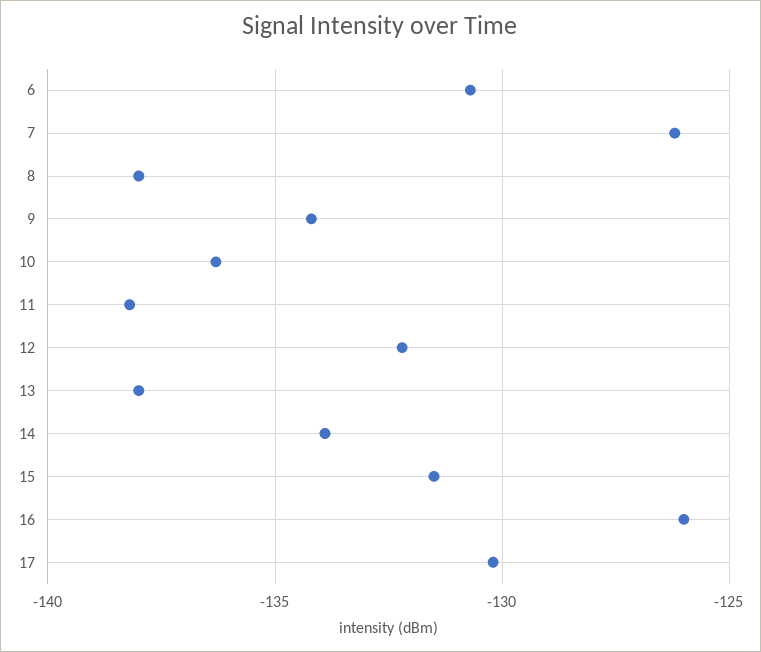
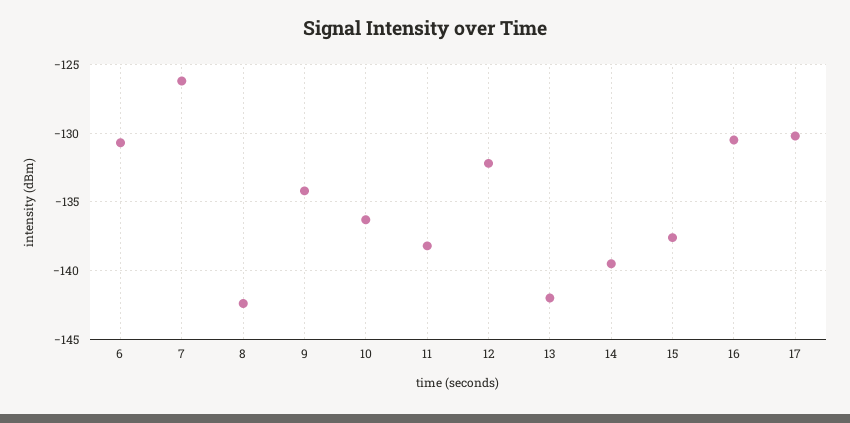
  {
    "6": -130.5,
    "7": -126,
-   "8": -138,
+   "8": -142.5,
    "9": -134,
    "10": -136.5,
    "11": -138,
    "12": -132,
-   "13": -138,
+   "13": -142,
-   "14": -134,
+   "14": -139.5,
-   "15": -131.5,
+   "15": -137.5,
-   "16": -126,
+   "16": -130.5,
    "17": -130
  }

